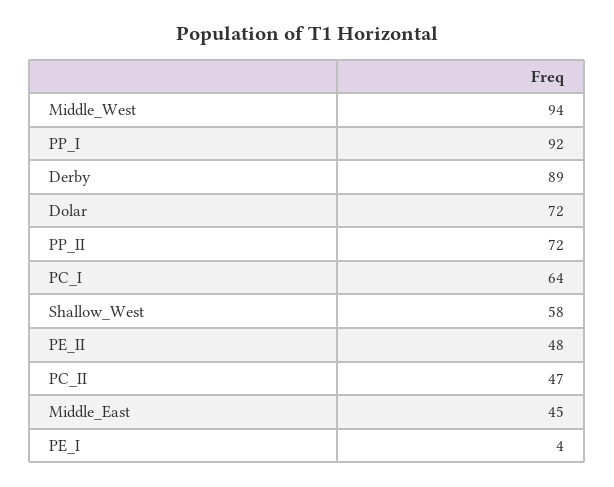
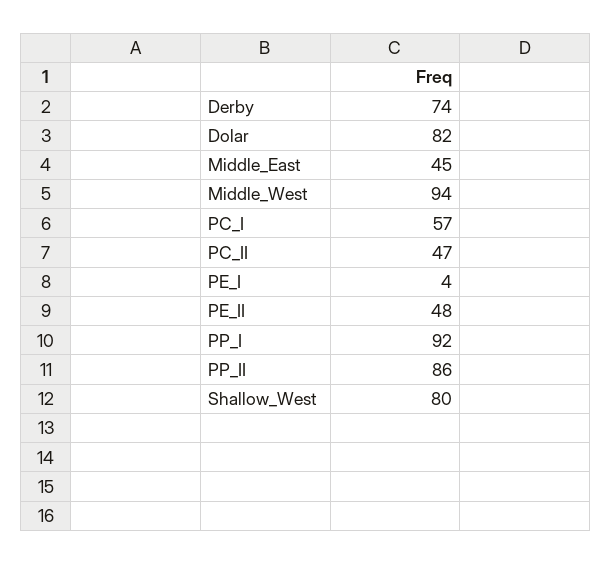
  {
    "Middle_West": 94,
    "PP_I": 92,
-   "Derby": 89,
+   "Derby": 74,
-   "Dolar": 72,
+   "Dolar": 82,
-   "PP_II": 72,
+   "PP_II": 86,
-   "PC_I": 64,
+   "PC_I": 57,
-   "Shallow_West": 58,
+   "Shallow_West": 80,
    "PE_II": 48,
    "PC_II": 47,
    "Middle_East": 45,
    "PE_I": 4
  }

